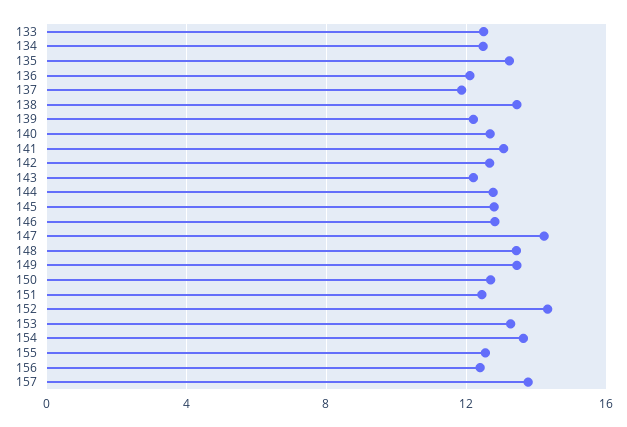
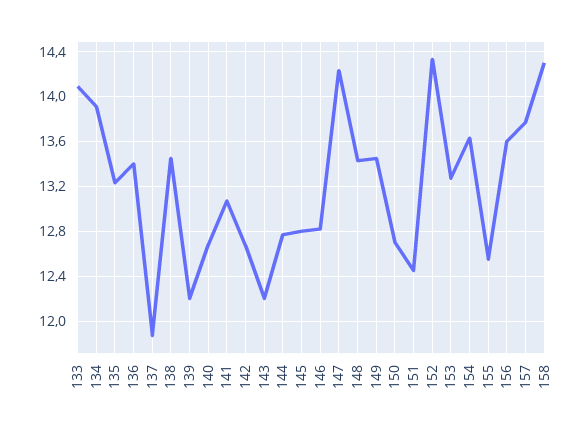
  {
-   "133": 12.5,
+   "133": 14.1,
-   "134": 12.5,
+   "134": 13.9,
    "135": 13.2,
-   "136": 12,
+   "136": 13.4,
    "137": 11.9,
    "138": 13.5,
    "139": 12.2,
    "140": 12.7,
    "141": 13.1,
    "142": 12.7,
    "143": 12.2,
    "144": 12.8,
    "145": 12.8,
    "146": 12.8,
    "147": 14.2,
    "148": 13.4,
    "149": 13.5,
    "150": 12.7,
    "151": 12.5,
    "152": 14.3,
    "153": 13.3,
    "154": 13.6,
    "155": 12.6,
-   "156": 12.5,
+   "156": 13.6,
-   "157": 13.8
+   "157": 13.8,
+   "158": 14.3
  }

